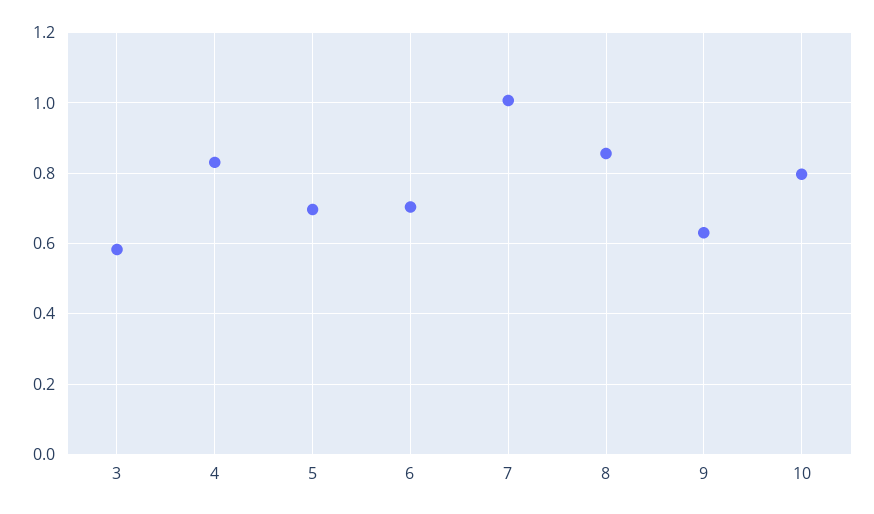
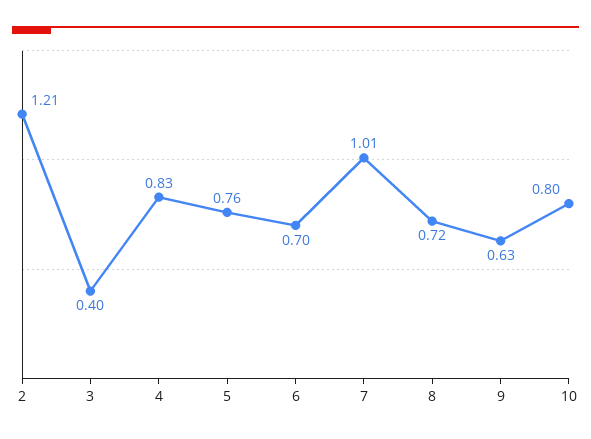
  {
-   "3": 0.58,
+   "3": 0.4,
    "4": 0.83,
-   "5": 0.7,
+   "5": 0.76,
    "6": 0.7,
    "7": 1.01,
-   "8": 0.86,
+   "8": 0.72,
    "9": 0.63,
-   "10": 0.8
+   "10": 0.8,
+   "2": 1.21
  }

